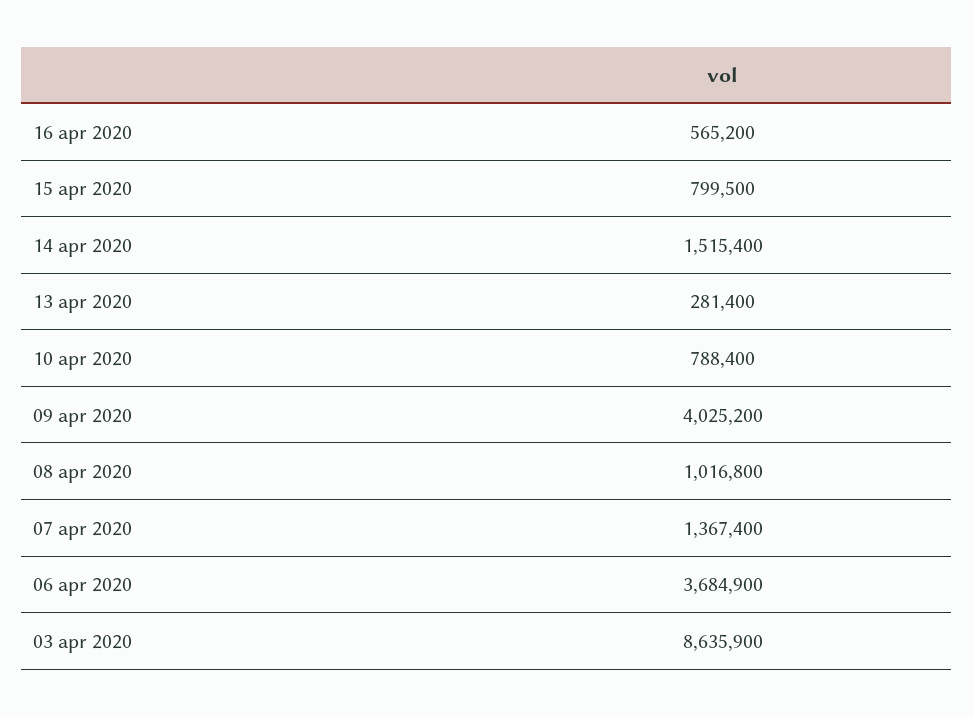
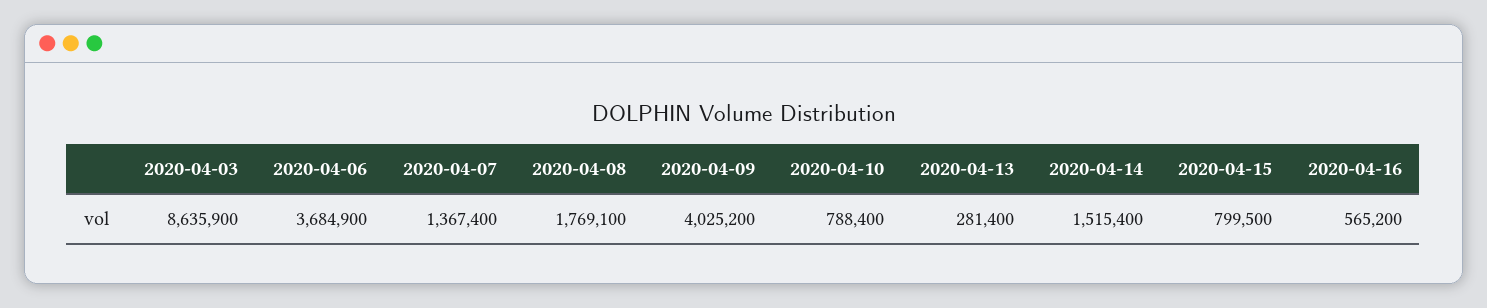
  {
    "16 apr 2020": 565200,
    "15 apr 2020": 799500,
    "14 apr 2020": 1515400,
    "13 apr 2020": 281400,
    "10 apr 2020": 788400,
    "09 apr 2020": 4025200,
-   "08 apr 2020": 1016800,
+   "08 apr 2020": 1769100,
    "07 apr 2020": 1367400,
    "06 apr 2020": 3684900,
    "03 apr 2020": 8635900
  }

